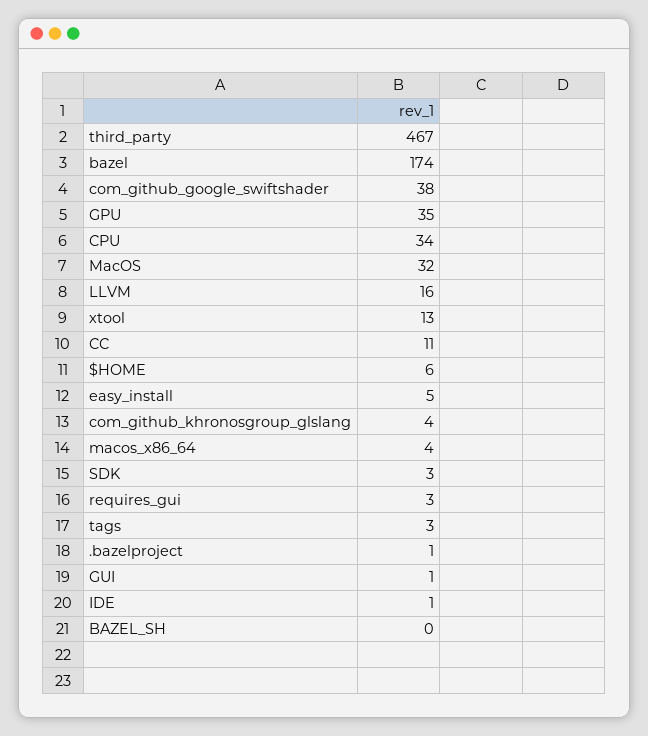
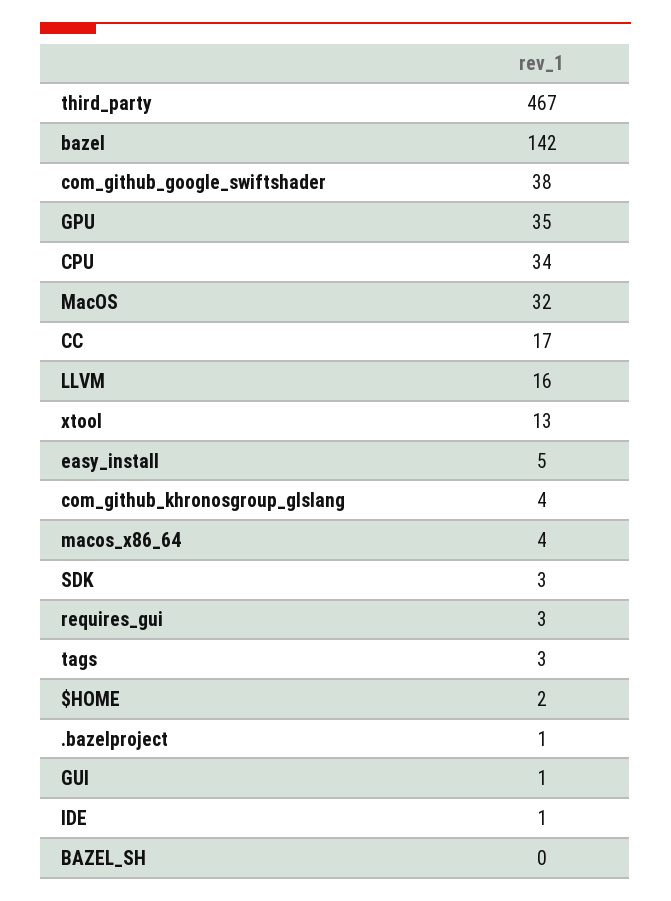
  {
    "third_party": 467,
-   "bazel": 174,
+   "bazel": 142,
    "com_github_google_swiftshader": 38,
    "GPU": 35,
    "CPU": 34,
    "MacOS": 32,
    "LLVM": 16,
    "xtool": 13,
-   "CC": 11,
+   "CC": 17,
-   "$HOME": 6,
+   "$HOME": 2,
    "easy_install": 5,
    "com_github_khronosgroup_glslang": 4,
    "macos_x86_64": 4,
    "SDK": 3,
    "requires_gui": 3,
    "tags": 3,
    ".bazelproject": 1,
    "GUI": 1,
    "IDE": 1,
    "BAZEL_SH": 0
  }

